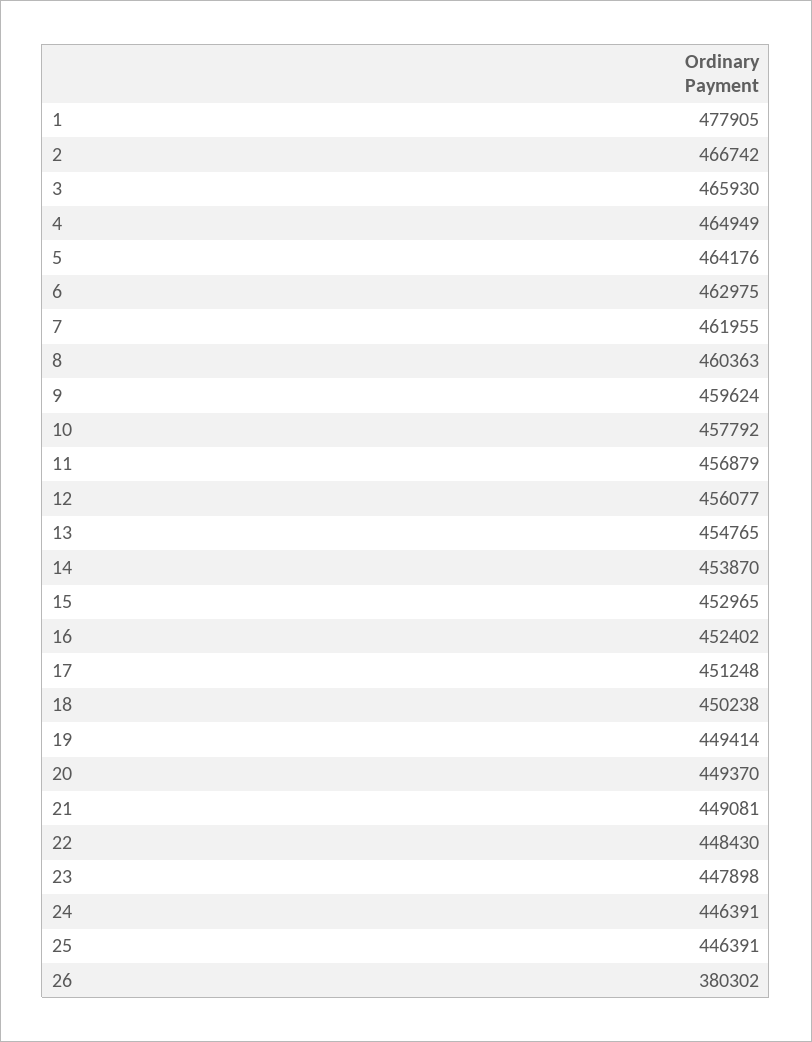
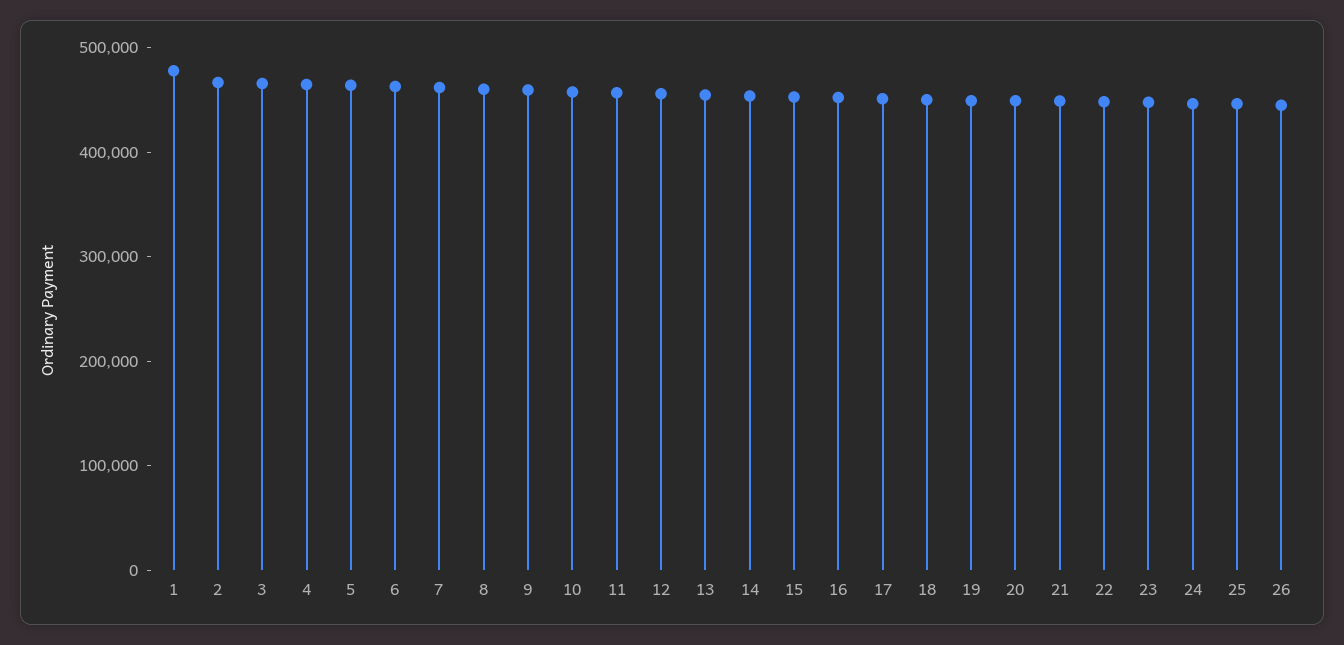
  {
    "1": 477905,
    "2": 466742,
    "3": 465930,
    "4": 464949,
    "5": 464176,
    "6": 462975,
    "7": 461955,
    "8": 460363,
    "9": 459624,
    "10": 457792,
    "11": 456879,
    "12": 456077,
    "13": 454765,
    "14": 453870,
    "15": 452965,
    "16": 452402,
    "17": 451248,
    "18": 450238,
    "19": 449414,
    "20": 449370,
    "21": 449081,
    "22": 448430,
    "23": 447898,
    "24": 446391,
    "25": 446391,
-   "26": 380302
+   "26": 440000
  }

